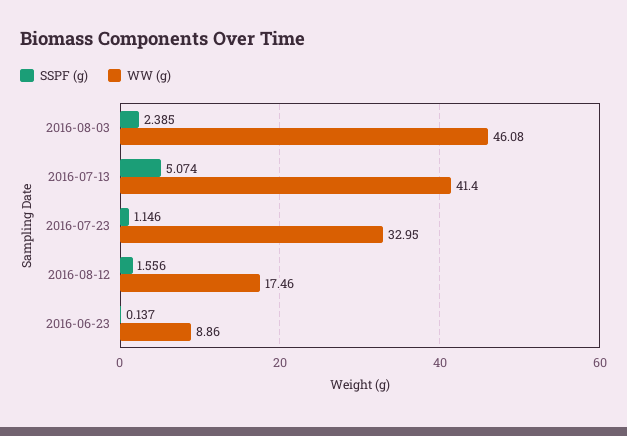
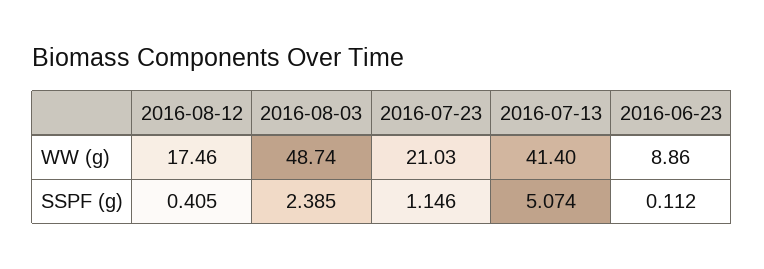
  {
    "SSPF (g)": {
      "2016-08-03": 2.385,
      "2016-07-13": 5.074,
      "2016-07-23": 1.146,
-     "2016-08-12": 1.556,
+     "2016-08-12": 0.405,
-     "2016-06-23": 0.137
+     "2016-06-23": 0.112
    },
    "WW (g)": {
-     "2016-08-03": 46.08,
+     "2016-08-03": 48.74,
      "2016-07-13": 41.4,
-     "2016-07-23": 32.95,
+     "2016-07-23": 21.03,
      "2016-08-12": 17.46,
      "2016-06-23": 8.86
    }
  }

